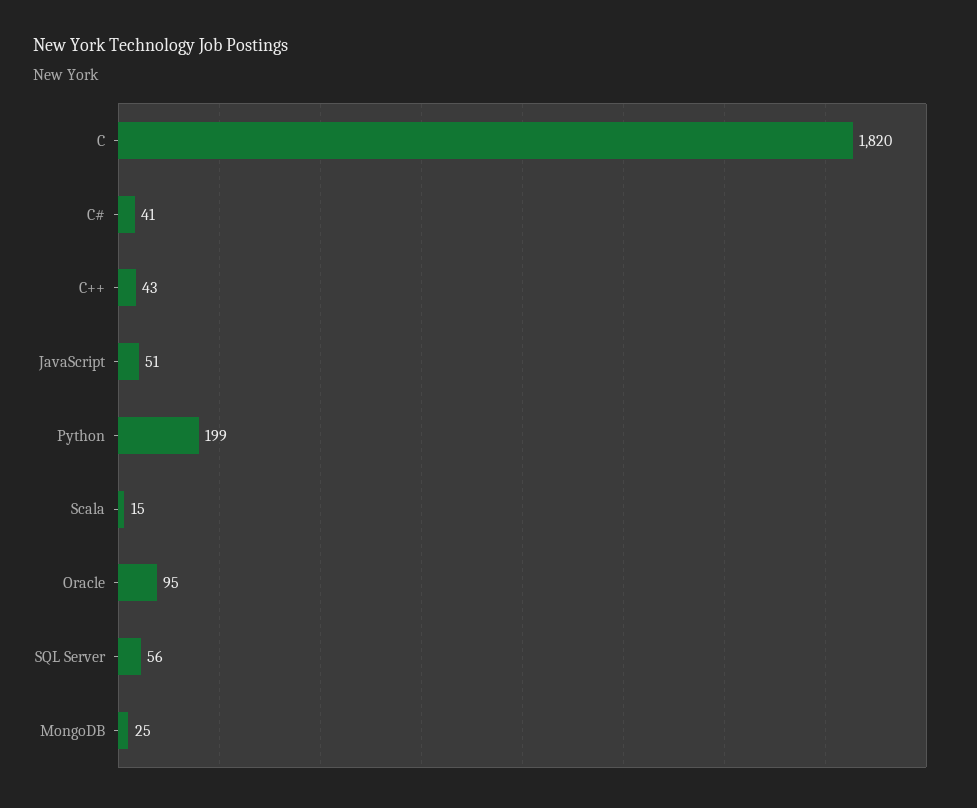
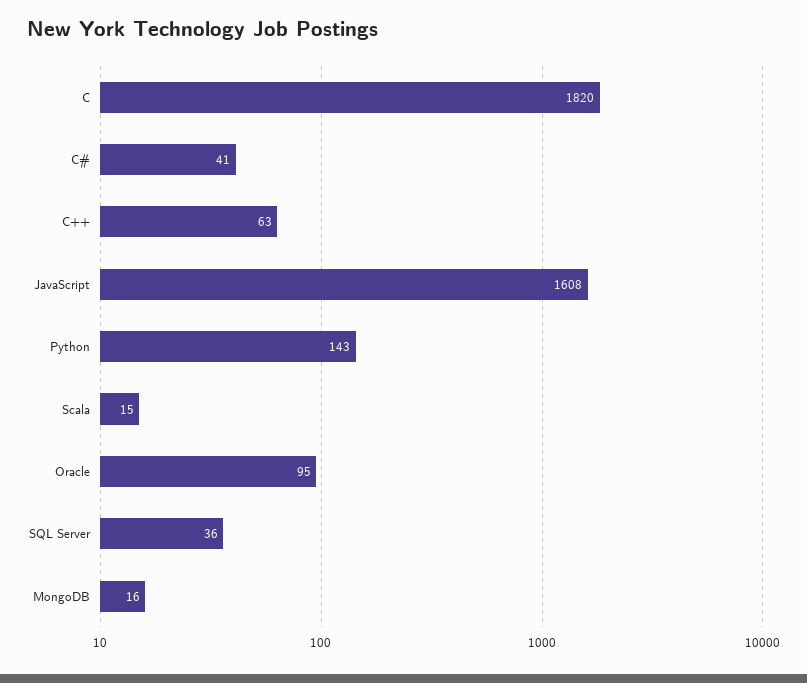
  {
    "C": 1820,
    "C#": 41,
-   "C++": 43,
+   "C++": 63,
-   "JavaScript": 51,
+   "JavaScript": 1608,
-   "Python": 199,
+   "Python": 143,
    "Scala": 15,
    "Oracle": 95,
-   "SQL Server": 56,
+   "SQL Server": 36,
-   "MongoDB": 25
+   "MongoDB": 16
  }

